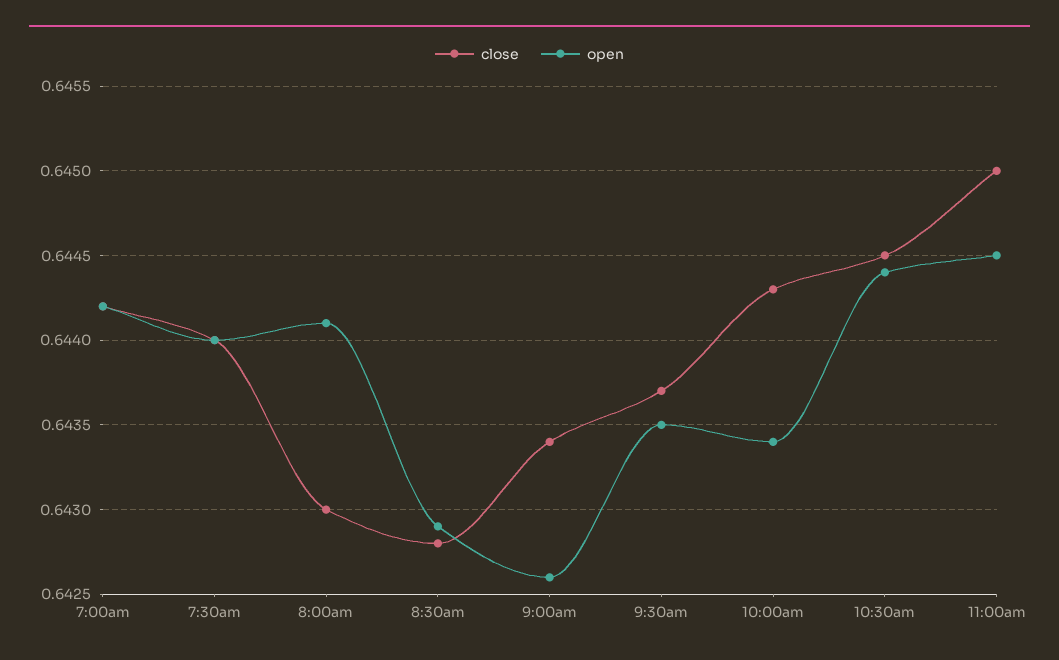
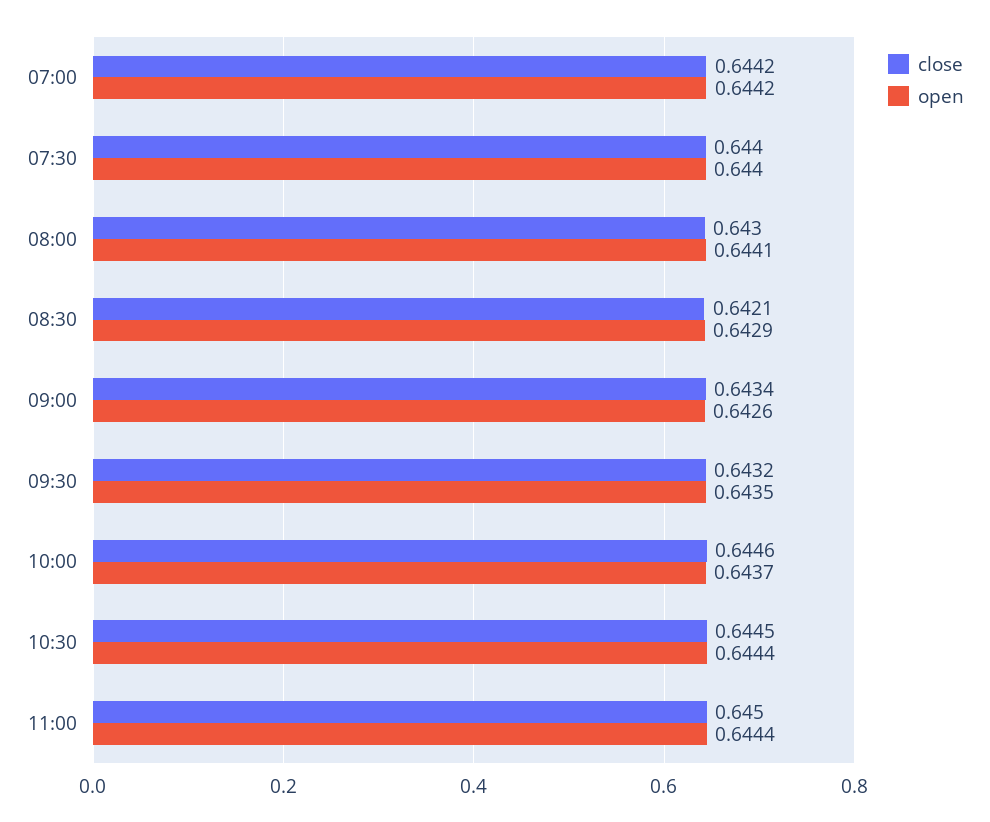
  {
    "close": {
      "7:00am": 0.6442,
      "7:30am": 0.644,
      "8:00am": 0.643,
-     "8:30am": 0.6428,
+     "8:30am": 0.6421,
      "9:00am": 0.6434,
-     "9:30am": 0.6437,
+     "9:30am": 0.6432,
-     "10:00am": 0.6443,
+     "10:00am": 0.6446,
      "10:30am": 0.6445,
      "11:00am": 0.645
    },
    "open": {
      "7:00am": 0.6442,
      "7:30am": 0.644,
      "8:00am": 0.6441,
      "8:30am": 0.6429,
      "9:00am": 0.6426,
      "9:30am": 0.6435,
-     "10:00am": 0.6434,
+     "10:00am": 0.6437,
      "10:30am": 0.6444,
-     "11:00am": 0.6445
+     "11:00am": 0.6444
    }
  }

